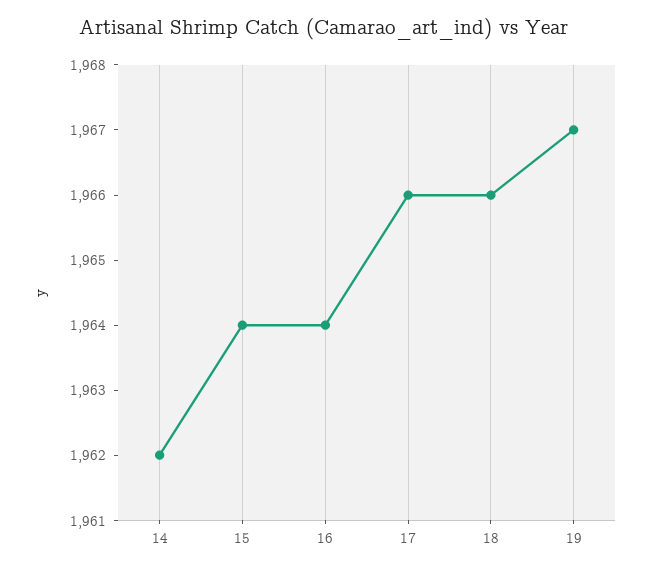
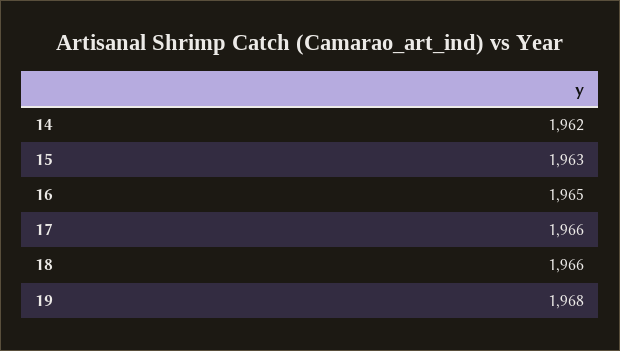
  {
    "14": 1962,
-   "15": 1964,
+   "15": 1963,
-   "16": 1964,
+   "16": 1965,
    "17": 1966,
    "18": 1966,
-   "19": 1967
+   "19": 1968
  }

